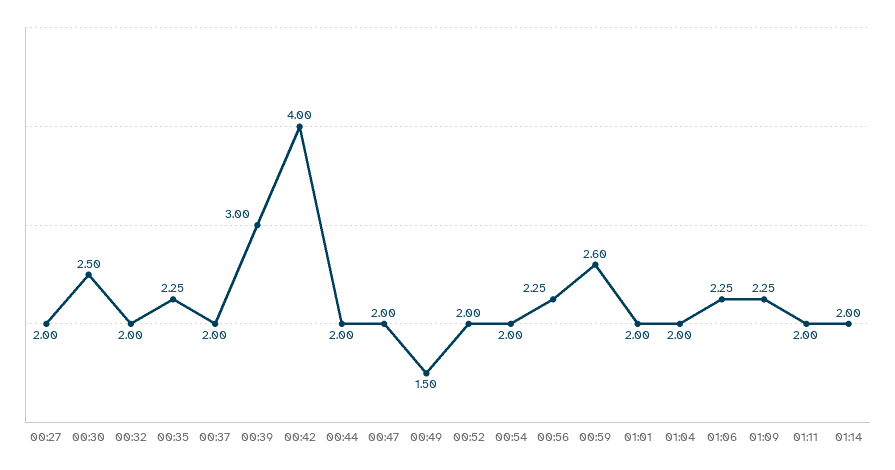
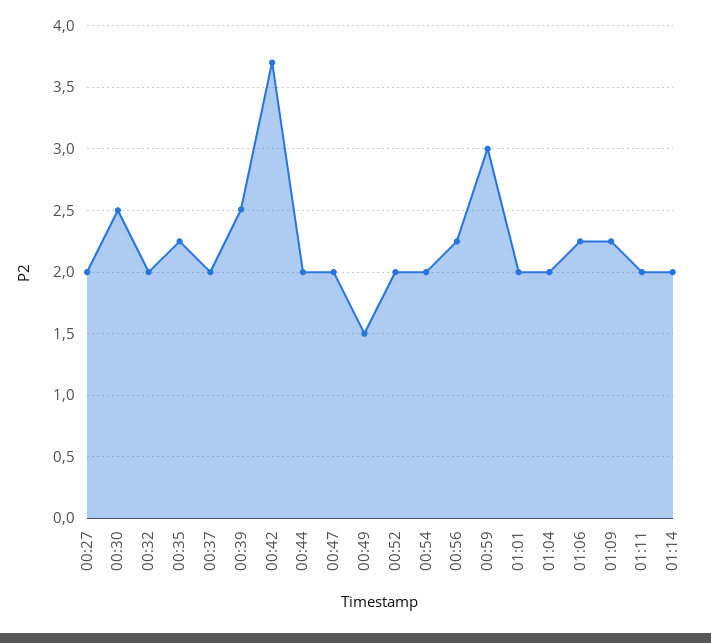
  {
    "00:27": 2,
    "00:30": 2.5,
    "00:32": 2,
    "00:35": 2.25,
    "00:37": 2,
-   "00:39": 3,
+   "00:39": 2.5,
-   "00:42": 4,
+   "00:42": 3.7,
    "00:44": 2,
    "00:47": 2,
    "00:49": 1.5,
    "00:52": 2,
    "00:54": 2,
    "00:56": 2.25,
-   "00:59": 2.6,
+   "00:59": 3,
    "01:01": 2,
    "01:04": 2,
    "01:06": 2.25,
    "01:09": 2.25,
    "01:11": 2,
    "01:14": 2
  }

